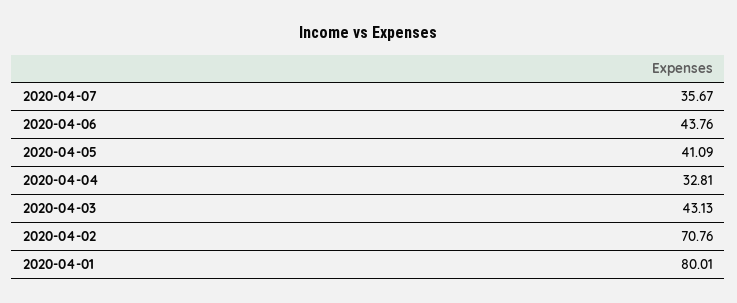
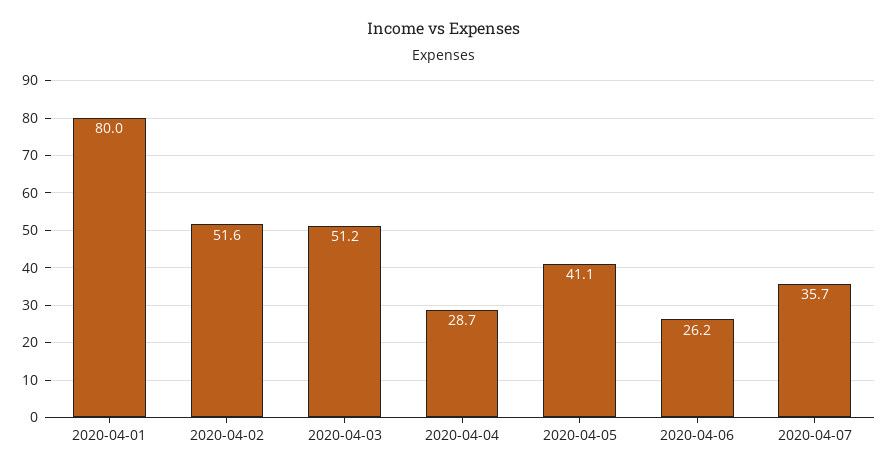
  {
    "2020-04-07": 35.67,
-   "2020-04-06": 43.76,
+   "2020-04-06": 26.2,
    "2020-04-05": 41.09,
-   "2020-04-04": 32.81,
+   "2020-04-04": 28.7,
-   "2020-04-03": 43.13,
+   "2020-04-03": 51.2,
-   "2020-04-02": 70.76,
+   "2020-04-02": 51.6,
    "2020-04-01": 80.01
  }

